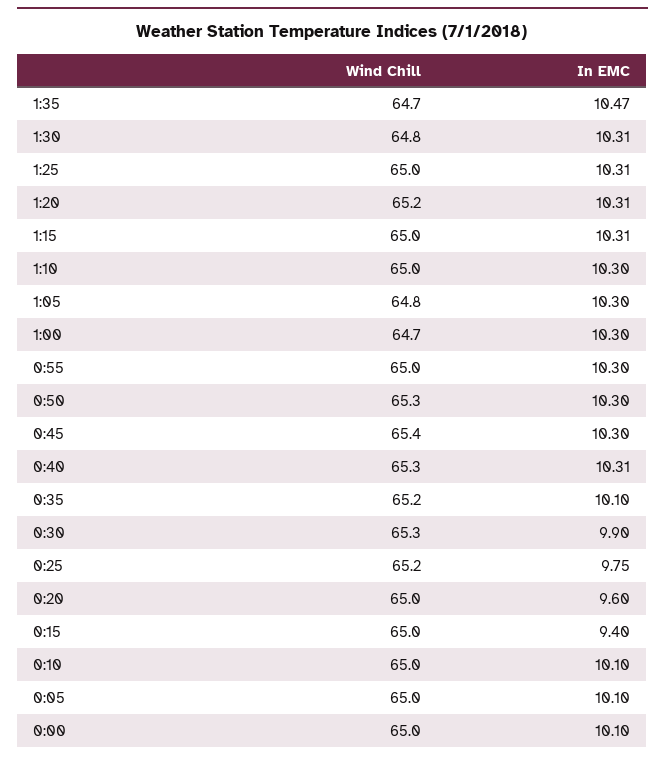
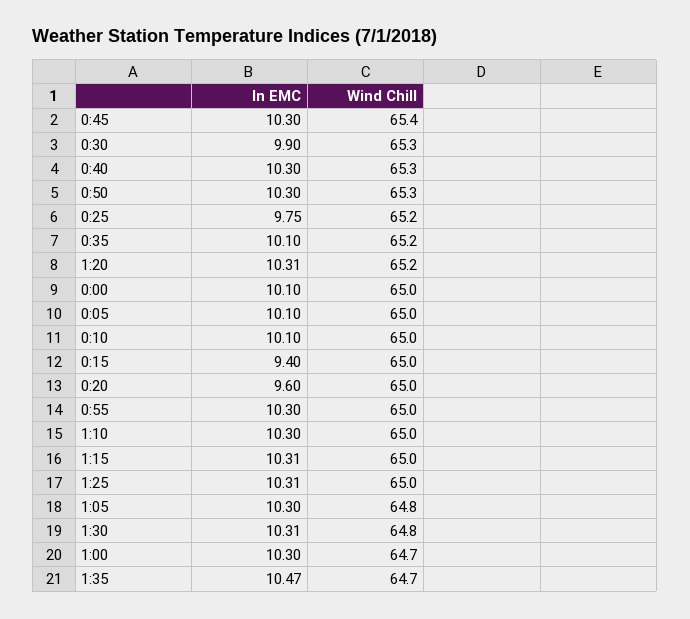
  {
    "Wind Chill": {
      "1:35": 64.7,
      "1:30": 64.8,
      "1:25": 65,
      "1:20": 65.2,
      "1:15": 65,
      "1:10": 65,
      "1:05": 64.8,
      "1:00": 64.7,
      "0:55": 65,
      "0:50": 65.3,
      "0:45": 65.4,
      "0:40": 65.3,
      "0:35": 65.2,
      "0:30": 65.3,
      "0:25": 65.2,
      "0:20": 65,
      "0:15": 65,
      "0:10": 65,
      "0:05": 65,
      "0:00": 65
    },
    "In EMC": {
      "1:35": 10.47,
      "1:30": 10.31,
      "1:25": 10.31,
      "1:20": 10.31,
      "1:15": 10.31,
      "1:10": 10.3,
      "1:05": 10.3,
      "1:00": 10.3,
      "0:55": 10.3,
      "0:50": 10.3,
      "0:45": 10.3,
-     "0:40": 10.31,
+     "0:40": 10.3,
      "0:35": 10.1,
      "0:30": 9.9,
      "0:25": 9.75,
      "0:20": 9.6,
      "0:15": 9.4,
      "0:10": 10.1,
      "0:05": 10.1,
      "0:00": 10.1
    }
  }

